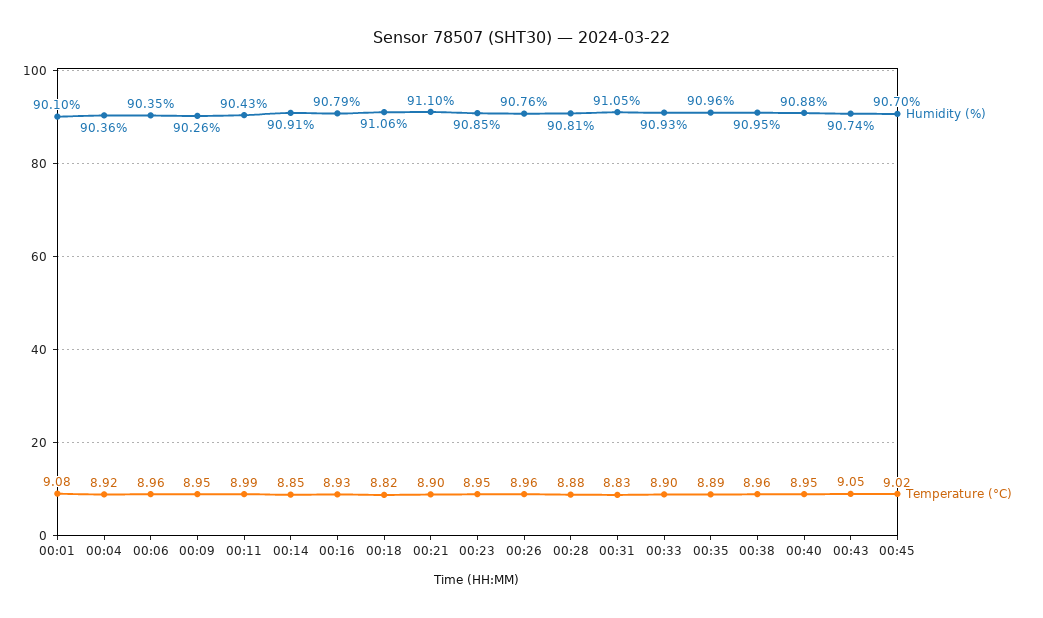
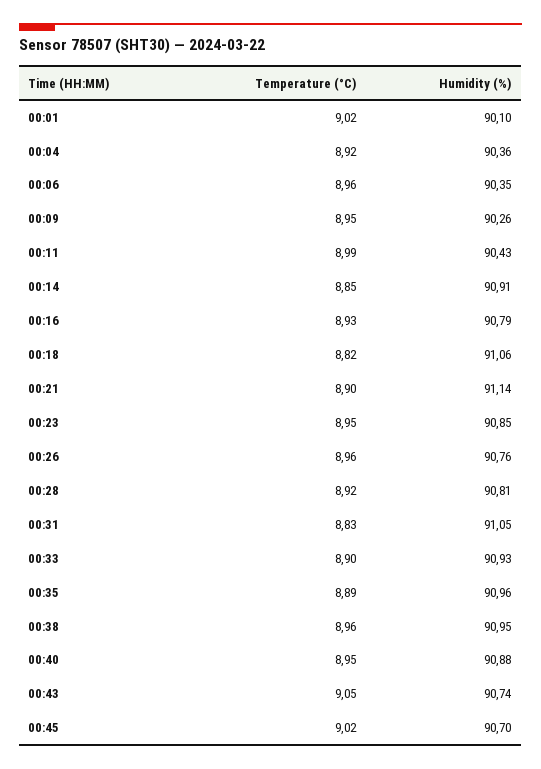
  {
    "Humidity (%)": {
      "00:01": 90.1,
      "00:04": 90.36,
      "00:06": 90.35,
      "00:09": 90.26,
      "00:11": 90.43,
      "00:14": 90.91,
      "00:16": 90.79,
      "00:18": 91.06,
-     "00:21": 91.1,
+     "00:21": 91.14,
      "00:23": 90.85,
      "00:26": 90.76,
      "00:28": 90.81,
      "00:31": 91.05,
      "00:33": 90.93,
      "00:35": 90.96,
      "00:38": 90.95,
      "00:40": 90.88,
      "00:43": 90.74,
      "00:45": 90.7
    },
    "Temperature (°C)": {
-     "00:01": 9.08,
+     "00:01": 9.02,
      "00:04": 8.92,
      "00:06": 8.96,
      "00:09": 8.95,
      "00:11": 8.99,
      "00:14": 8.85,
      "00:16": 8.93,
      "00:18": 8.82,
      "00:21": 8.9,
      "00:23": 8.95,
      "00:26": 8.96,
-     "00:28": 8.88,
+     "00:28": 8.92,
      "00:31": 8.83,
      "00:33": 8.9,
      "00:35": 8.89,
      "00:38": 8.96,
      "00:40": 8.95,
      "00:43": 9.05,
      "00:45": 9.02
    }
  }

